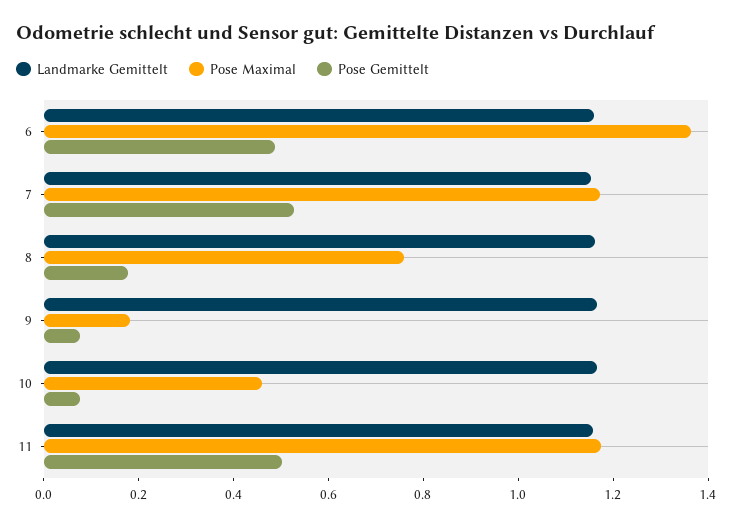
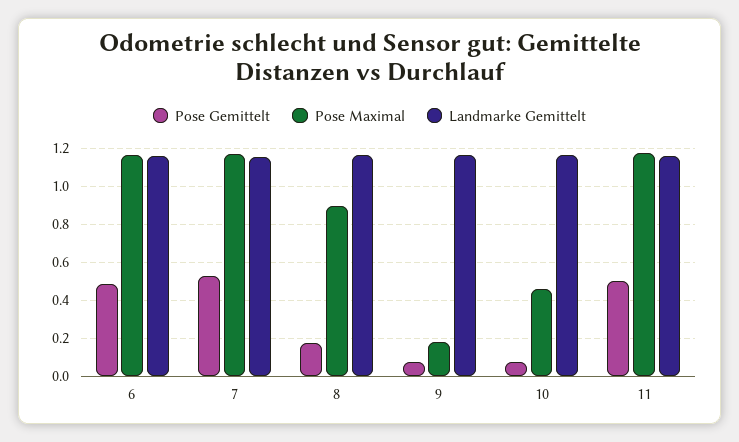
  {
    "Landmarke Gemittelt": {
      "6": 1.15,
      "7": 1.15,
      "8": 1.15,
      "9": 1.15,
      "10": 1.15,
      "11": 1.15
    },
    "Pose Maximal": {
-     "6": 1.35,
+     "6": 1.15,
      "7": 1.15,
-     "8": 0.75,
+     "8": 0.9,
      "9": 0.2,
      "10": 0.45,
      "11": 1.2
    },
    "Pose Gemittelt": {
      "6": 0.5,
      "7": 0.55,
      "8": 0.2,
      "9": 0.1,
      "10": 0.1,
      "11": 0.5
    }
  }

